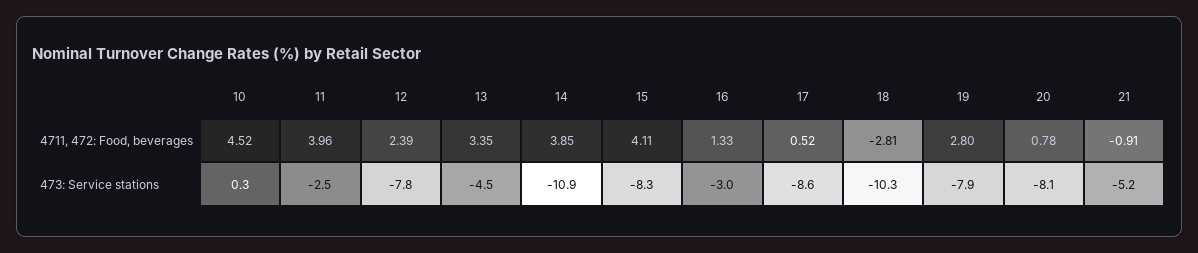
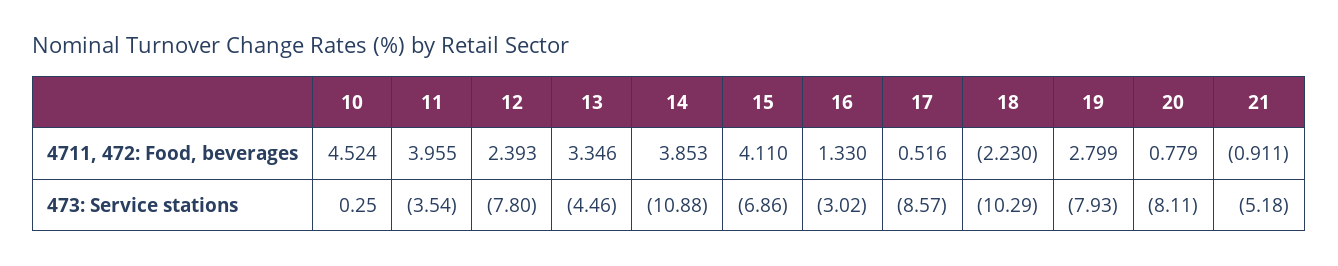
  {
    "10": {
      "4711, 472: Food, beverages": 4.524,
      "473: Service stations": 0.25
    },
    "11": {
      "4711, 472: Food, beverages": 3.955,
-     "473: Service stations": -2.5
+     "473: Service stations": -3.54
    },
    "12": {
      "4711, 472: Food, beverages": 2.393,
      "473: Service stations": -7.8
    },
    "13": {
      "4711, 472: Food, beverages": 3.346,
      "473: Service stations": -4.46
    },
    "14": {
      "4711, 472: Food, beverages": 3.853,
      "473: Service stations": -10.88
    },
    "15": {
      "4711, 472: Food, beverages": 4.11,
-     "473: Service stations": -8.3
+     "473: Service stations": -6.86
    },
    "16": {
      "4711, 472: Food, beverages": 1.33,
      "473: Service stations": -3.02
    },
    "17": {
      "4711, 472: Food, beverages": 0.516,
      "473: Service stations": -8.57
    },
    "18": {
-     "4711, 472: Food, beverages": -2.81,
+     "4711, 472: Food, beverages": -2.23,
      "473: Service stations": -10.29
    },
    "19": {
      "4711, 472: Food, beverages": 2.799,
      "473: Service stations": -7.93
    },
    "20": {
      "4711, 472: Food, beverages": 0.779,
      "473: Service stations": -8.11
    },
    "21": {
      "4711, 472: Food, beverages": -0.911,
      "473: Service stations": -5.18
    }
  }

